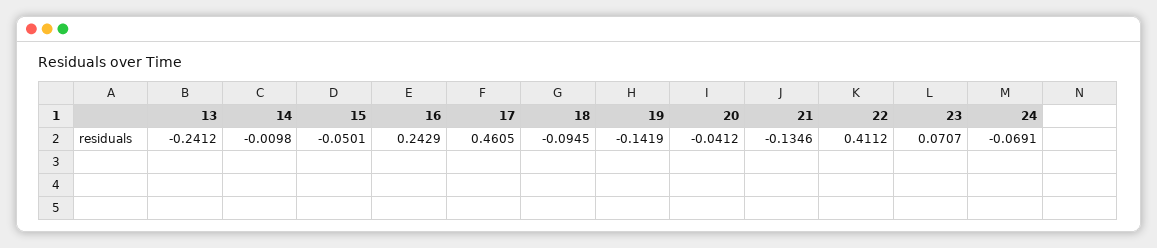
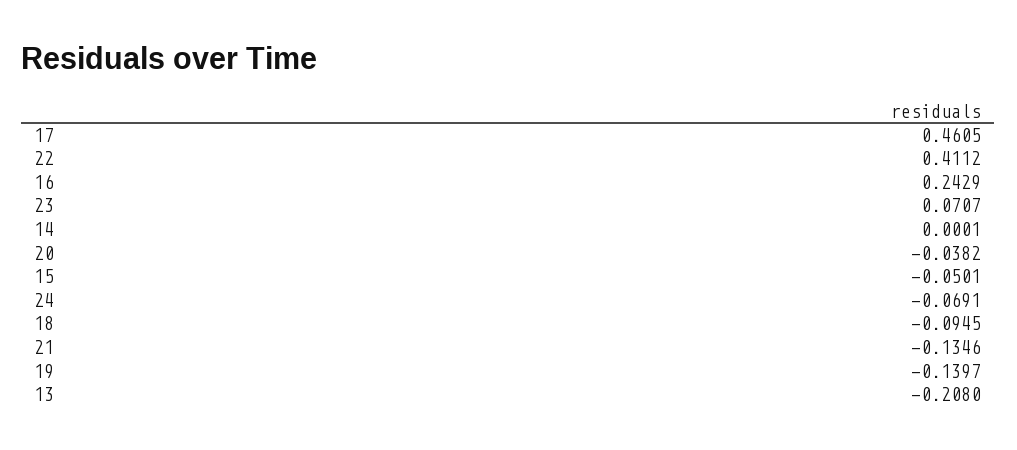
  {
-   "13": -0.2412,
+   "13": -0.208,
-   "14": -0.0098,
+   "14": 0.0001,
    "15": -0.0501,
    "16": 0.2429,
    "17": 0.4605,
    "18": -0.0945,
-   "19": -0.1419,
+   "19": -0.1397,
-   "20": -0.0412,
+   "20": -0.0382,
    "21": -0.1346,
    "22": 0.4112,
    "23": 0.0707,
    "24": -0.0691
  }

